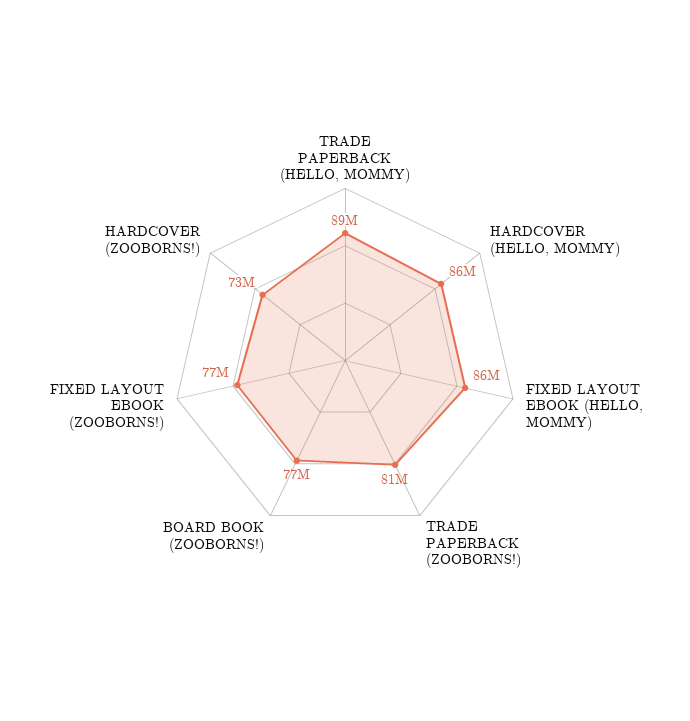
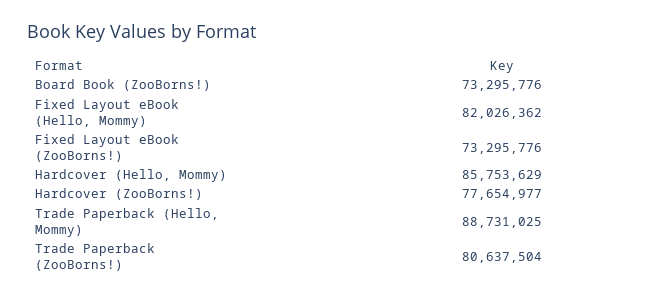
  {
    "TRADE PAPERBACK (HELLO, MOMMY)": 88731025,
    "HARDCOVER (HELLO, MOMMY)": 85753629,
-   "FIXED LAYOUT EBOOK (HELLO, MOMMY)": 86000000,
+   "FIXED LAYOUT EBOOK (HELLO, MOMMY)": 82026362,
    "TRADE PAPERBACK (ZOOBORNS!)": 80637504,
-   "BOARD BOOK (ZOOBORNS!)": 77000000,
+   "BOARD BOOK (ZOOBORNS!)": 73295776,
-   "FIXED LAYOUT EBOOK (ZOOBORNS!)": 77000000,
+   "FIXED LAYOUT EBOOK (ZOOBORNS!)": 73295776,
-   "HARDCOVER (ZOOBORNS!)": 73000000
+   "HARDCOVER (ZOOBORNS!)": 77654977
  }

